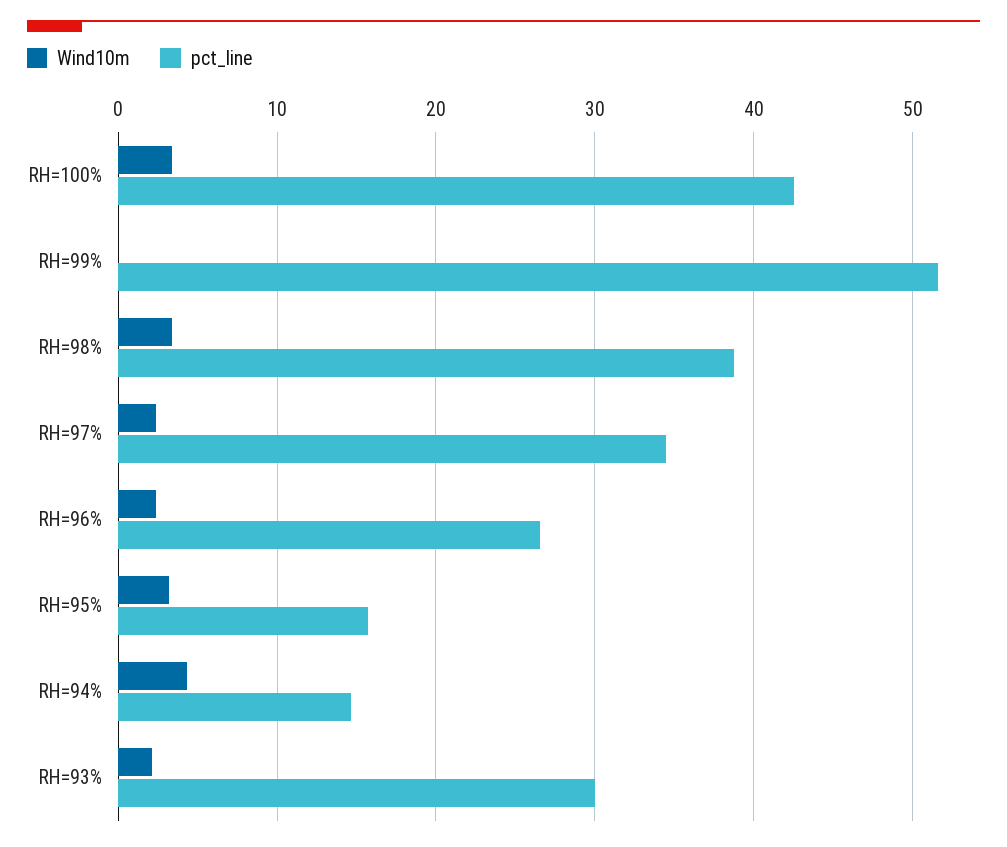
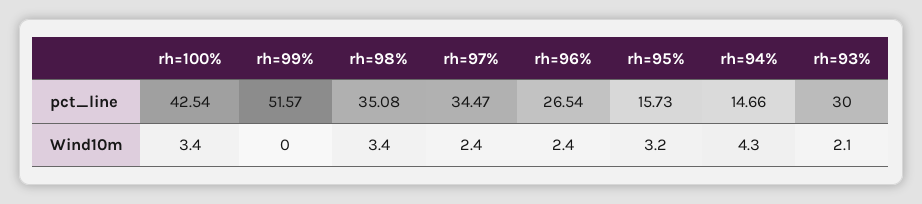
  {
    "Wind10m": {
      "RH=100%": 3.4,
      "RH=99%": 0,
      "RH=98%": 3.4,
      "RH=97%": 2.4,
      "RH=96%": 2.4,
      "RH=95%": 3.2,
      "RH=94%": 4.3,
      "RH=93%": 2.1
    },
    "pct_line": {
      "RH=100%": 42.54,
      "RH=99%": 51.57,
-     "RH=98%": 39,
+     "RH=98%": 35.08,
      "RH=97%": 34.47,
      "RH=96%": 26.54,
      "RH=95%": 15.73,
      "RH=94%": 14.66,
      "RH=93%": 30
    }
  }

